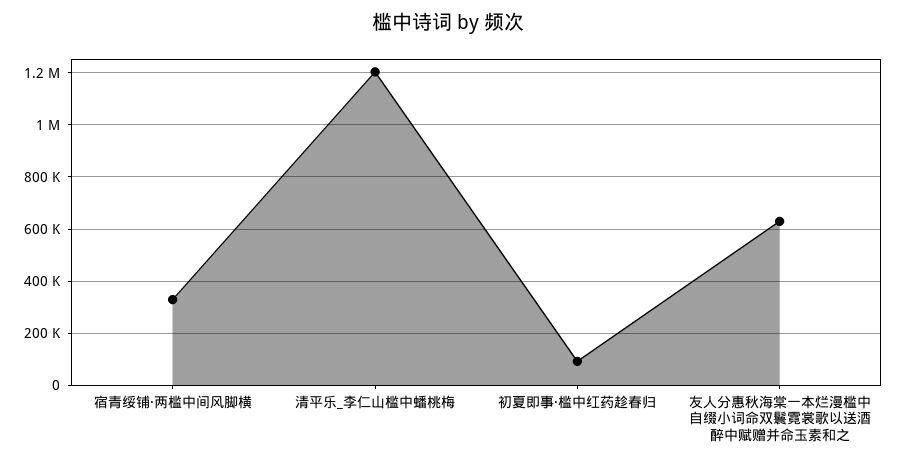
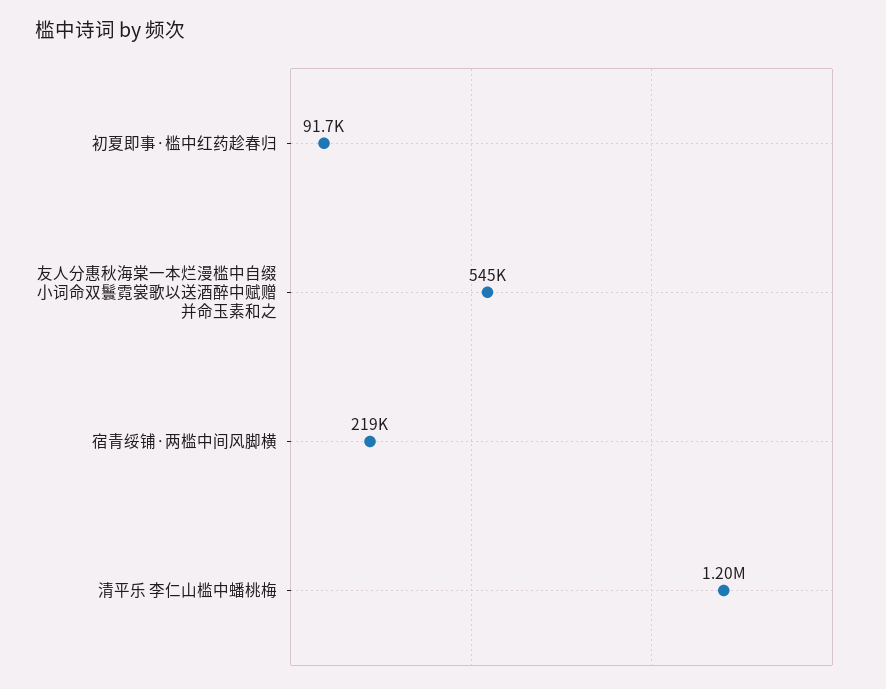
  {
-   "宿青绥铺·两槛中间风脚横": 325000,
+   "宿青绥铺·两槛中间风脚横": 219000,
    "清平乐_李仁山槛中蟠桃梅": 1200000,
    "初夏即事·槛中红药趁春归": 91700,
-   "友人分惠秋海棠一本烂漫槛中自缀小词命双鬟霓裳歌以送酒醉中赋赠并命玉素和之": 625000
+   "友人分惠秋海棠一本烂漫槛中自缀小词命双鬟霓裳歌以送酒醉中赋赠并命玉素和之": 545000
  }

